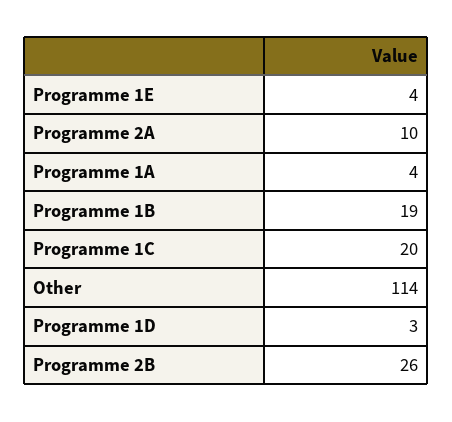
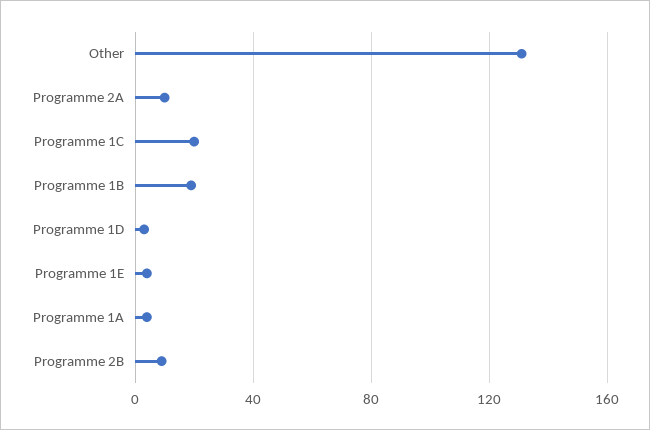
  {
    "Programme 1E": 4,
    "Programme 2A": 10,
    "Programme 1A": 4,
    "Programme 1B": 19,
    "Programme 1C": 20,
-   "Other": 114,
+   "Other": 130,
    "Programme 1D": 3,
-   "Programme 2B": 26
+   "Programme 2B": 10
  }

